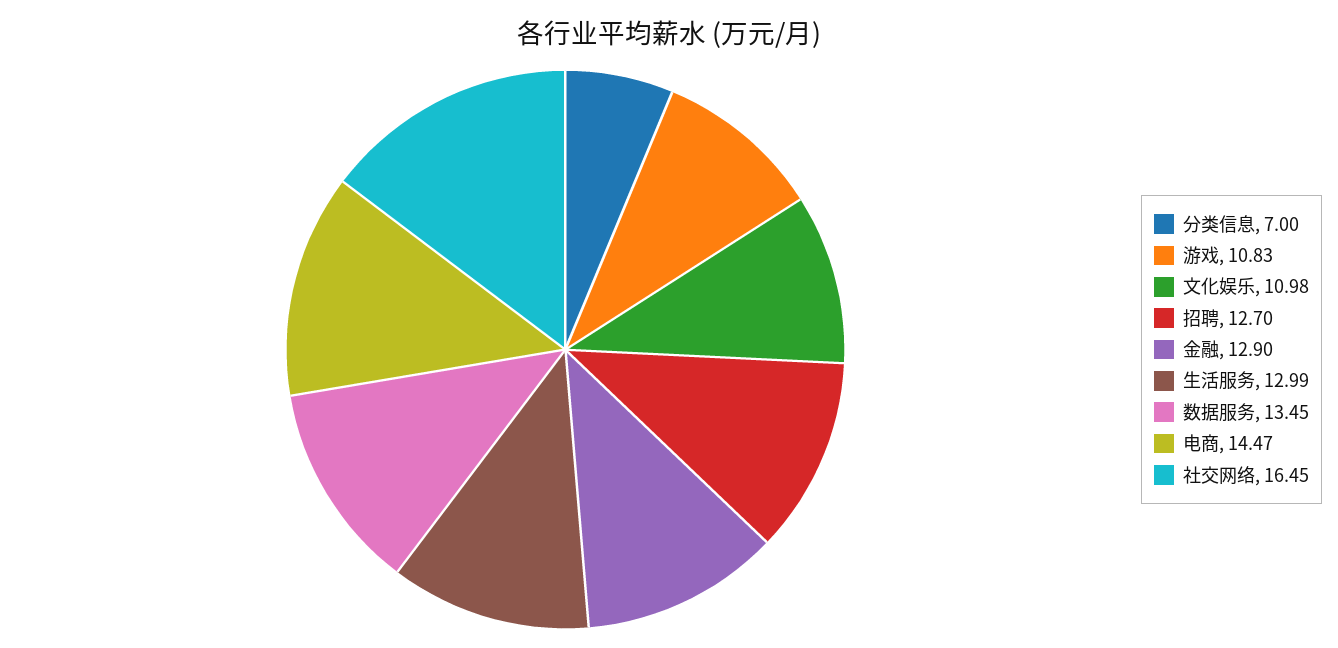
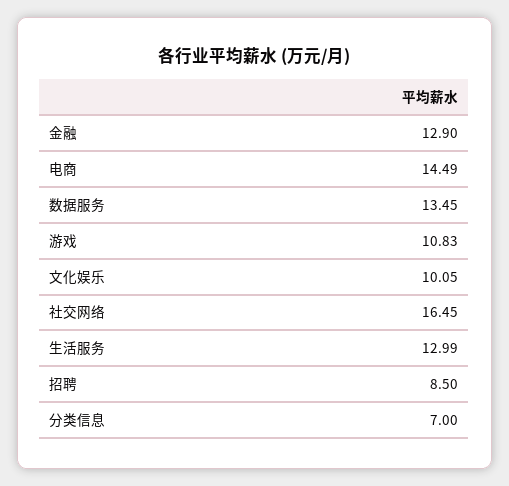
  {
    "分类信息": 7,
    "游戏": 10.83,
-   "文化娱乐": 10.98,
+   "文化娱乐": 10.05,
-   "招聘": 12.7,
+   "招聘": 8.5,
    "金融": 12.9,
    "生活服务": 12.99,
    "数据服务": 13.45,
-   "电商": 14.47,
+   "电商": 14.49,
    "社交网络": 16.45
  }

